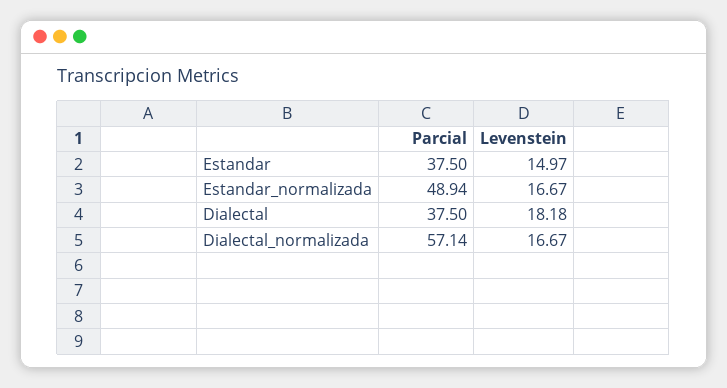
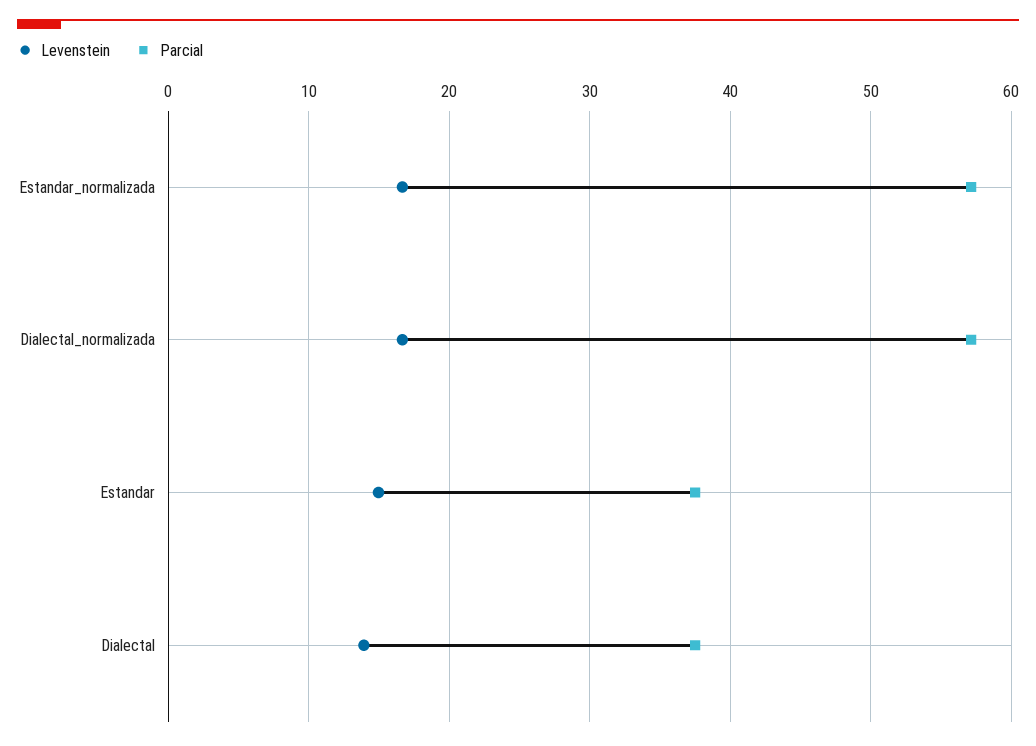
  {
    "Parcial": {
      "Estandar": 37.5,
-     "Estandar_normalizada": 48.94,
+     "Estandar_normalizada": 57,
      "Dialectal": 37.5,
      "Dialectal_normalizada": 57.14
    },
    "Levenstein": {
      "Estandar": 14.97,
      "Estandar_normalizada": 16.67,
-     "Dialectal": 18.18,
+     "Dialectal": 14,
      "Dialectal_normalizada": 16.67
    }
  }

